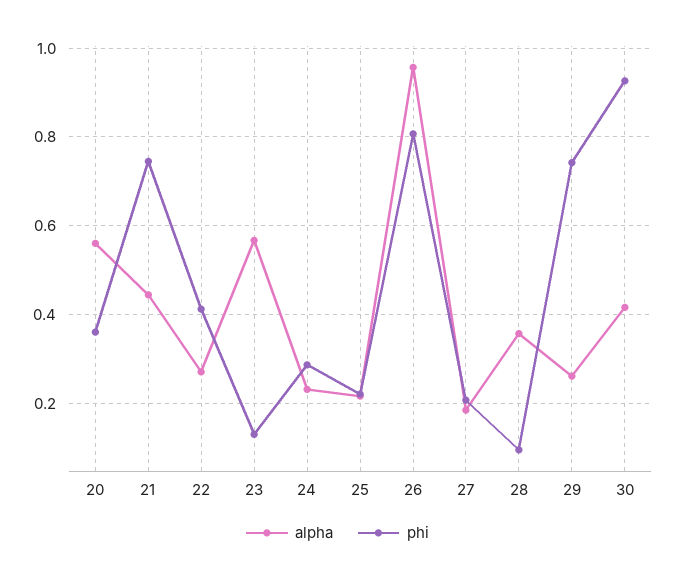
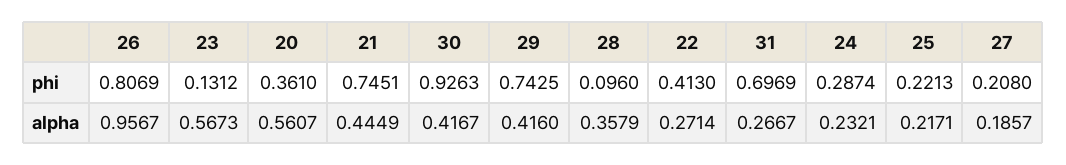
  {
    "alpha": {
      "20": 0.5607,
      "21": 0.4449,
      "22": 0.2714,
      "23": 0.5673,
      "24": 0.2321,
      "25": 0.2171,
      "26": 0.9567,
      "27": 0.1857,
      "28": 0.3579,
-     "29": 0.26,
+     "29": 0.416,
-     "30": 0.4167
+     "30": 0.4167,
+     "31": 0.2667
    },
    "phi": {
      "20": 0.361,
      "21": 0.7451,
      "22": 0.413,
      "23": 0.1312,
      "24": 0.2874,
      "25": 0.2213,
      "26": 0.8069,
      "27": 0.208,
      "28": 0.096,
      "29": 0.7425,
-     "30": 0.9263
+     "30": 0.9263,
+     "31": 0.6969
    }
  }

